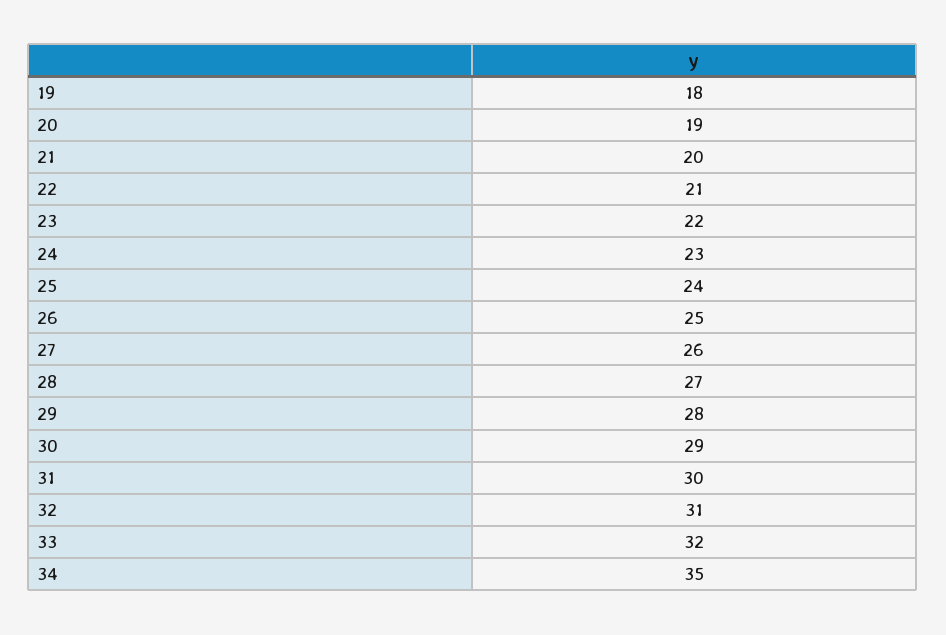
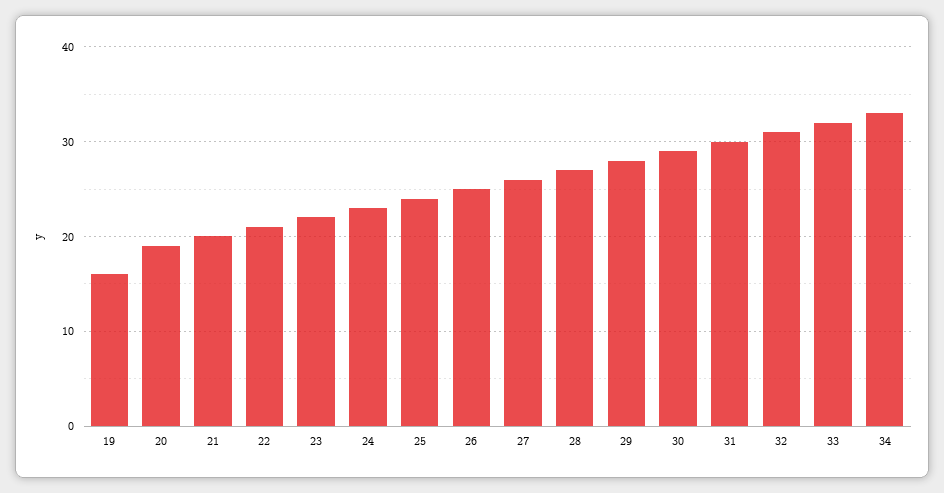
  {
-   "19": 18,
+   "19": 16,
    "20": 19,
    "21": 20,
    "22": 21,
    "23": 22,
    "24": 23,
    "25": 24,
    "26": 25,
    "27": 26,
    "28": 27,
    "29": 28,
    "30": 29,
    "31": 30,
    "32": 31,
    "33": 32,
-   "34": 35
+   "34": 33
  }

